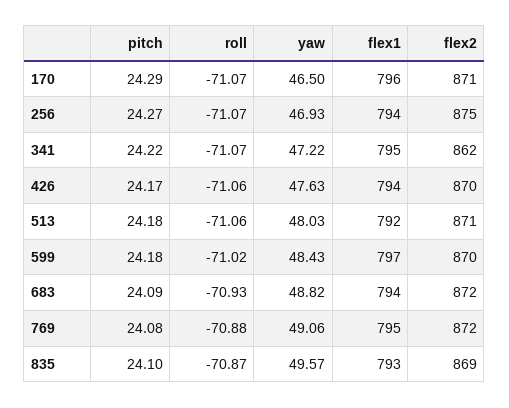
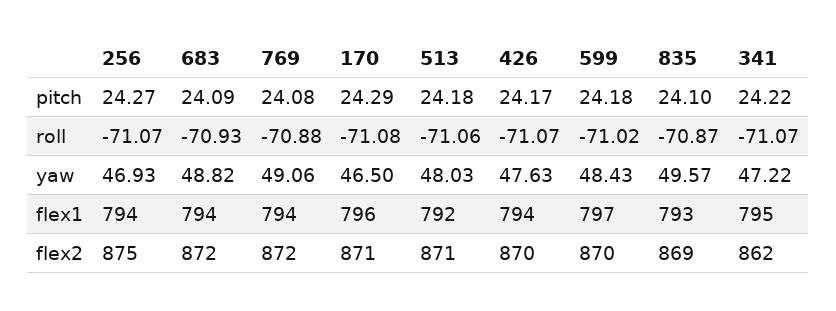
  {
    "pitch": {
      "170": 24.29,
      "256": 24.27,
      "341": 24.22,
      "426": 24.17,
      "513": 24.18,
      "599": 24.18,
      "683": 24.09,
      "769": 24.08,
      "835": 24.1
    },
    "roll": {
-     "170": -71.07,
+     "170": -71.08,
      "256": -71.07,
      "341": -71.07,
-     "426": -71.06,
+     "426": -71.07,
      "513": -71.06,
      "599": -71.02,
      "683": -70.93,
      "769": -70.88,
      "835": -70.87
    },
    "yaw": {
      "170": 46.5,
      "256": 46.93,
      "341": 47.22,
      "426": 47.63,
      "513": 48.03,
      "599": 48.43,
      "683": 48.82,
      "769": 49.06,
      "835": 49.57
    },
    "flex1": {
      "170": 796,
      "256": 794,
      "341": 795,
      "426": 794,
      "513": 792,
      "599": 797,
      "683": 794,
-     "769": 795,
+     "769": 794,
      "835": 793
    },
    "flex2": {
      "170": 871,
      "256": 875,
      "341": 862,
      "426": 870,
      "513": 871,
      "599": 870,
      "683": 872,
      "769": 872,
      "835": 869
    }
  }

